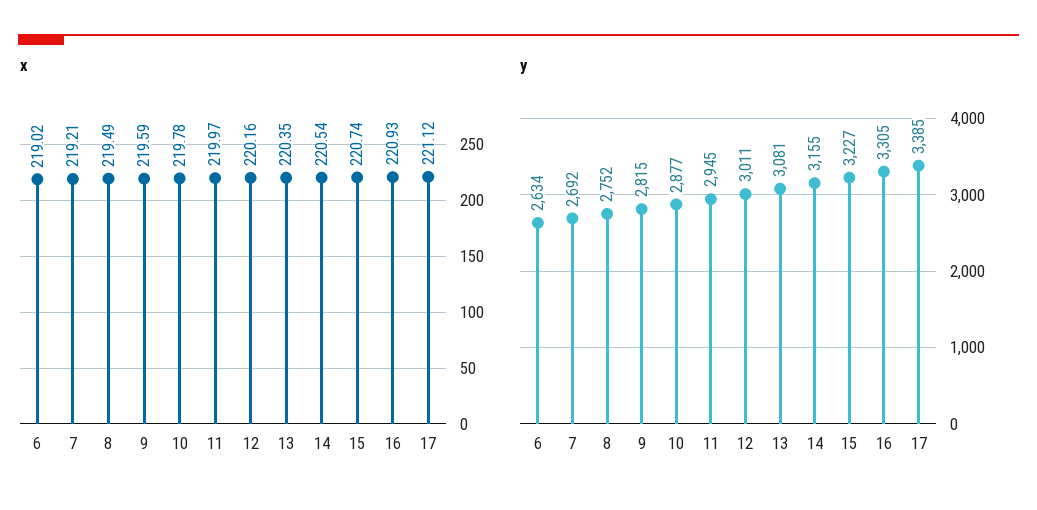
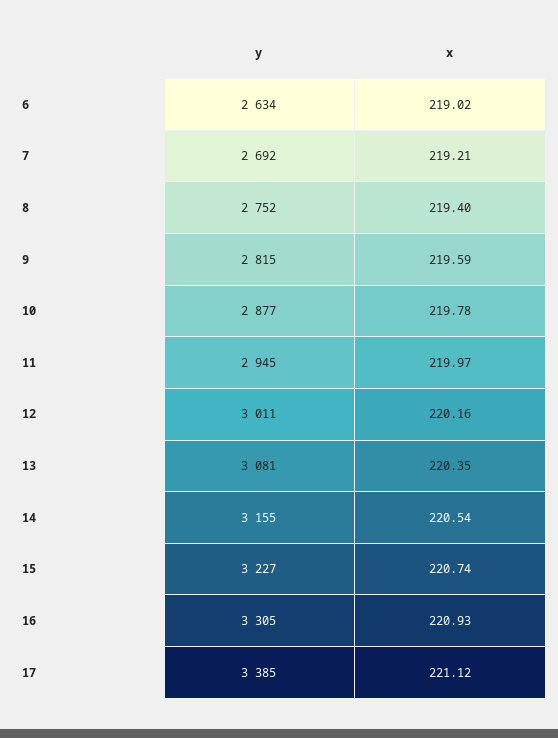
  {
    "x": {
      "6": 219.02,
      "7": 219.21,
-     "8": 219.49,
+     "8": 219.4,
      "9": 219.59,
      "10": 219.78,
      "11": 219.97,
      "12": 220.16,
      "13": 220.35,
      "14": 220.54,
      "15": 220.74,
      "16": 220.93,
      "17": 221.12
    },
    "y": {
      "6": 2634,
      "7": 2692,
      "8": 2752,
      "9": 2815,
      "10": 2877,
      "11": 2945,
      "12": 3011,
      "13": 3081,
      "14": 3155,
      "15": 3227,
      "16": 3305,
      "17": 3385
    }
  }

